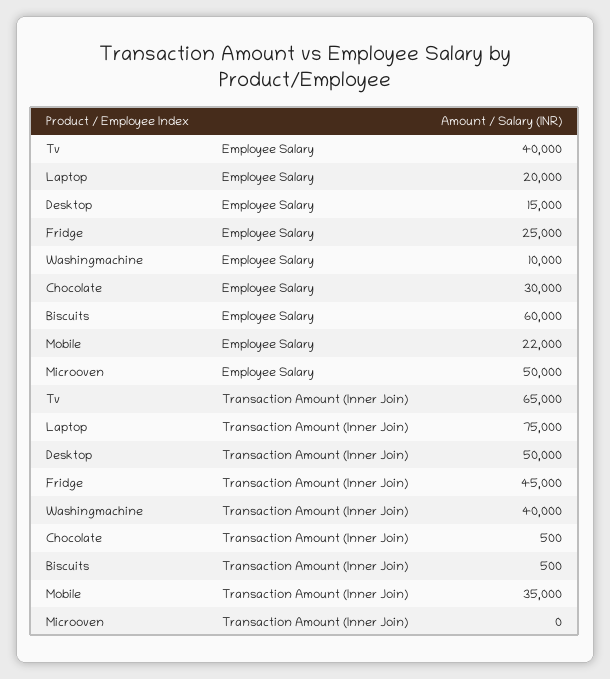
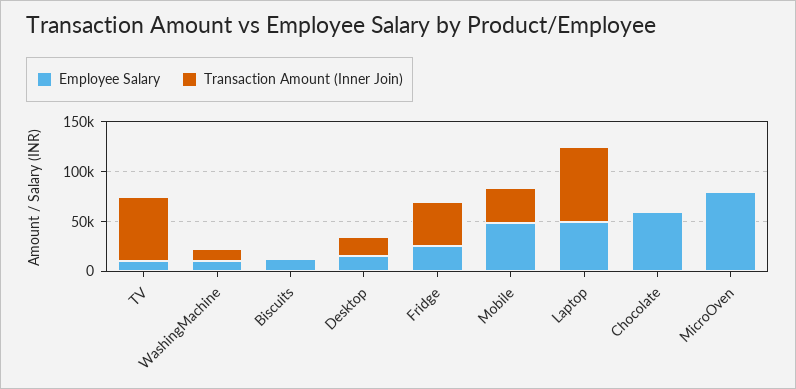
  {
    "Employee Salary": {
-     "Tv": 40000,
+     "Tv": 10000,
-     "Laptop": 20000,
+     "Laptop": 50000,
      "Desktop": 15000,
      "Fridge": 25000,
      "Washingmachine": 10000,
-     "Chocolate": 30000,
+     "Chocolate": 60000,
-     "Biscuits": 60000,
+     "Biscuits": 10000,
-     "Mobile": 22000,
+     "Mobile": 50000,
-     "Microoven": 50000
+     "Microoven": 80000
    },
    "Transaction Amount (Inner Join)": {
      "Tv": 65000,
      "Laptop": 75000,
-     "Desktop": 50000,
+     "Desktop": 20000,
      "Fridge": 45000,
-     "Washingmachine": 40000,
+     "Washingmachine": 10000,
      "Chocolate": 500,
      "Biscuits": 500,
      "Mobile": 35000,
      "Microoven": 0
    }
  }

